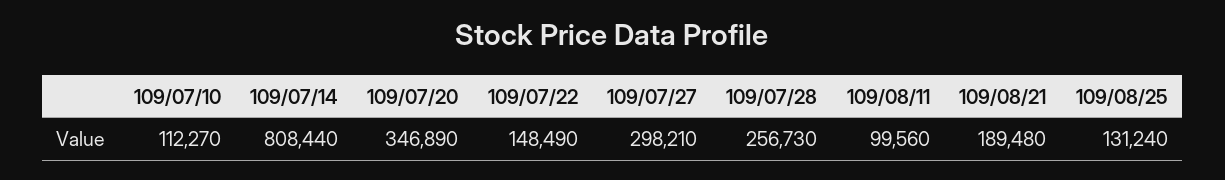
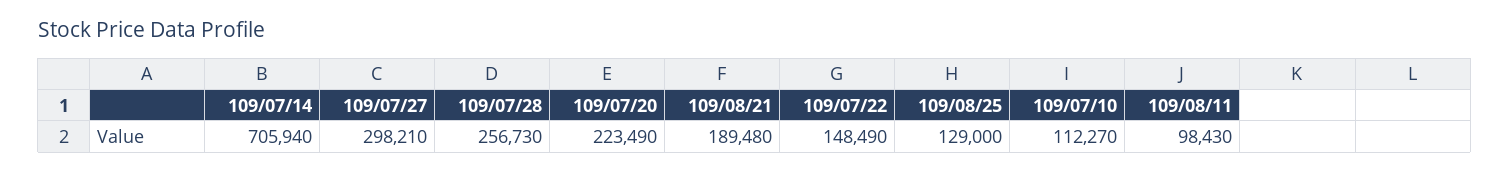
  {
    "109/07/10": 112270,
-   "109/07/14": 808440,
+   "109/07/14": 705940,
-   "109/07/20": 346890,
+   "109/07/20": 223490,
    "109/07/22": 148490,
    "109/07/27": 298210,
    "109/07/28": 256730,
-   "109/08/11": 99560,
+   "109/08/11": 98430,
    "109/08/21": 189480,
-   "109/08/25": 131240
+   "109/08/25": 129000
  }

